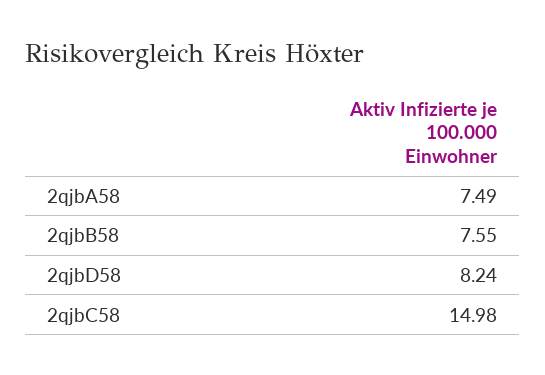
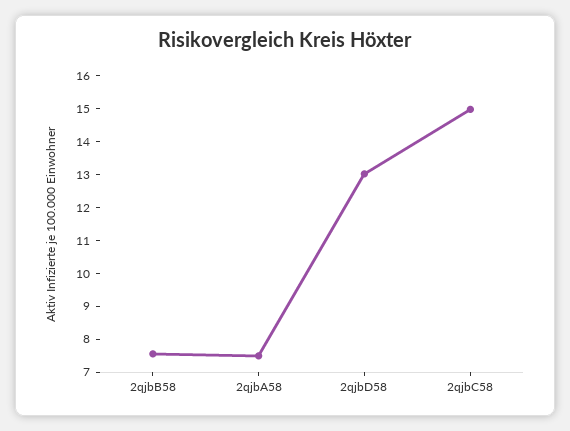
  {
    "2qjbA58": 7.49,
    "2qjbB58": 7.55,
-   "2qjbD58": 8.24,
+   "2qjbD58": 13,
    "2qjbC58": 14.98
  }

